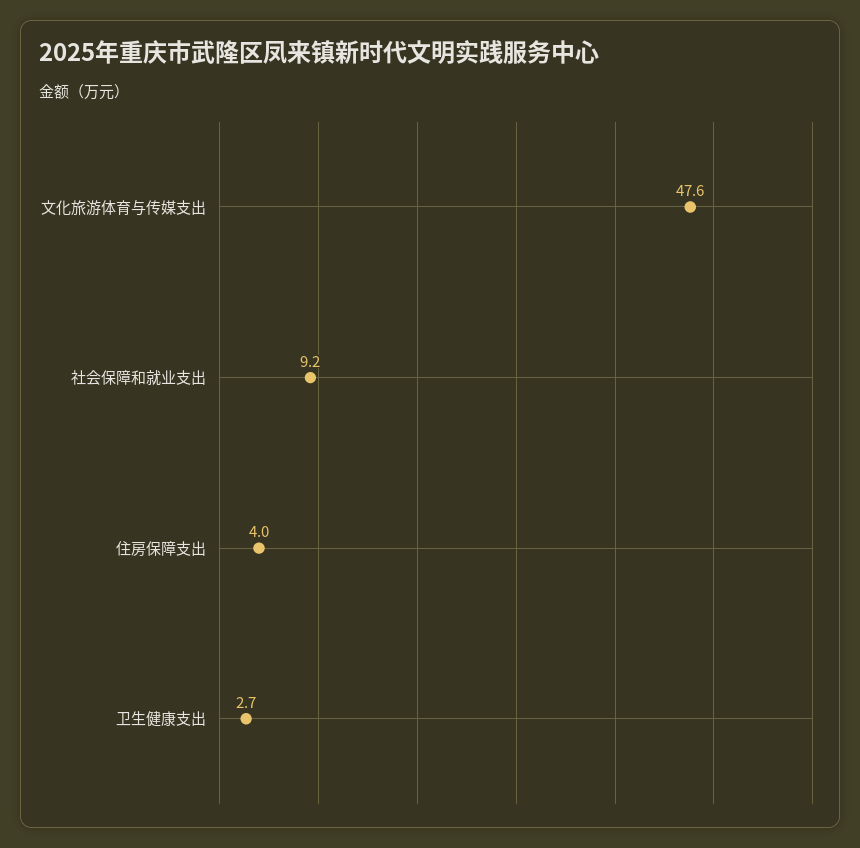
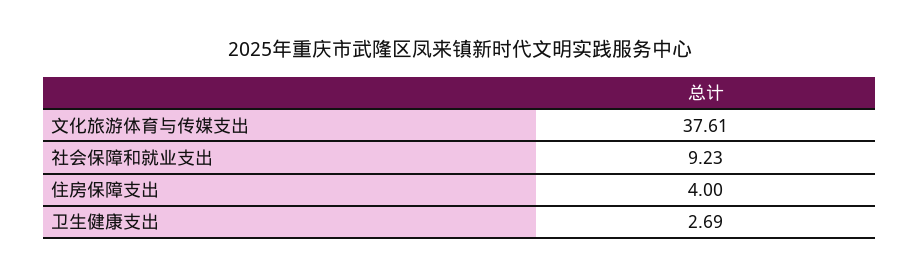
  {
-   "文化旅游体育与传媒支出": 47.6,
+   "文化旅游体育与传媒支出": 37.61,
    "社会保障和就业支出": 9.23,
    "住房保障支出": 4,
    "卫生健康支出": 2.69
  }

